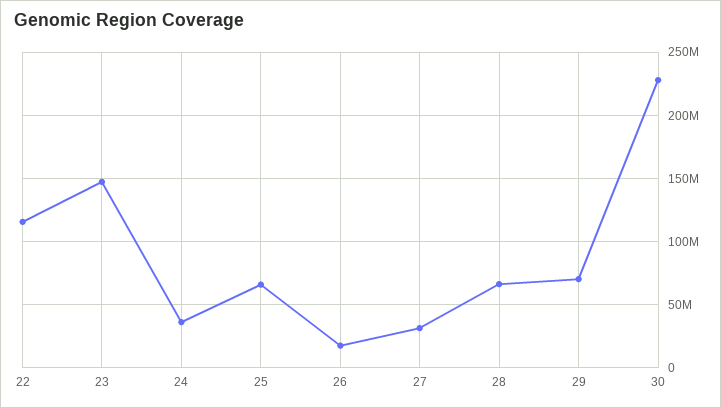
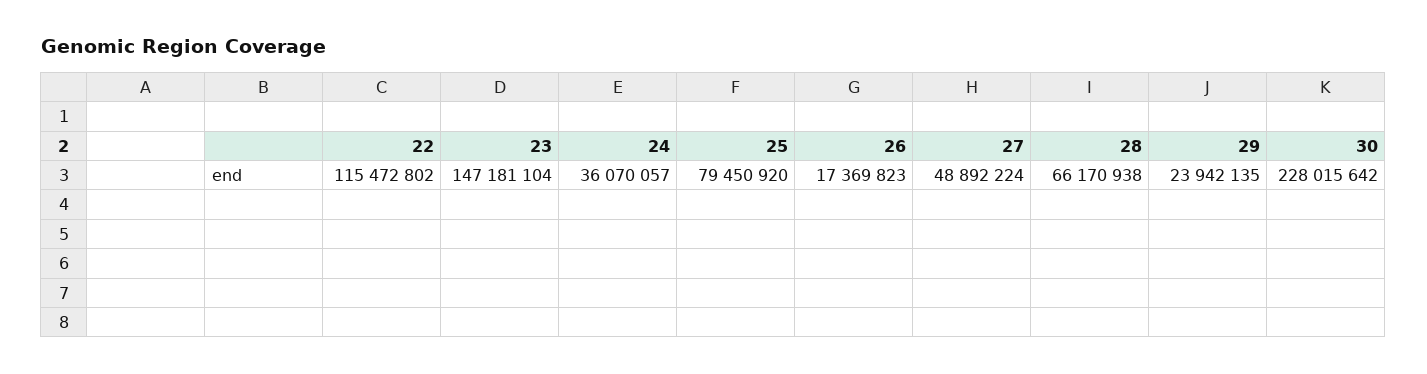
  {
    "22": 115472802,
    "23": 147181104,
    "24": 36070057,
-   "25": 65000000,
+   "25": 79450920,
    "26": 17369823,
-   "27": 30000000,
+   "27": 48892224,
    "28": 66170938,
-   "29": 70000000,
+   "29": 23942135,
    "30": 228015642
  }

